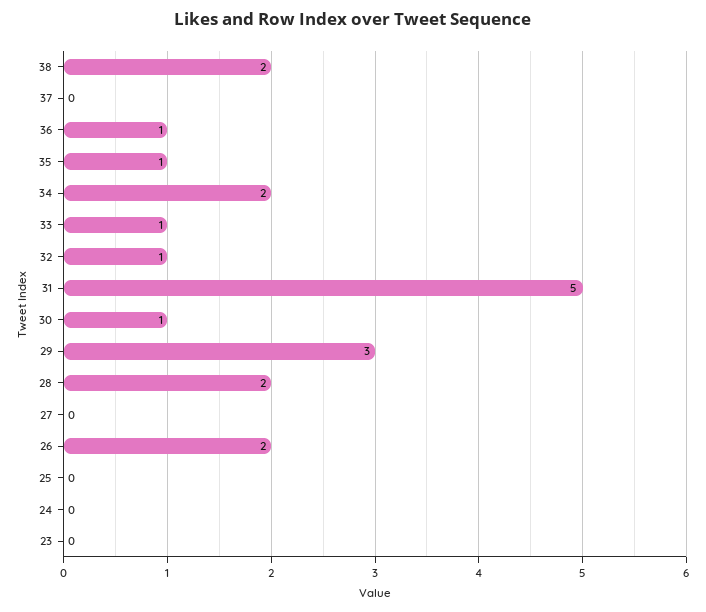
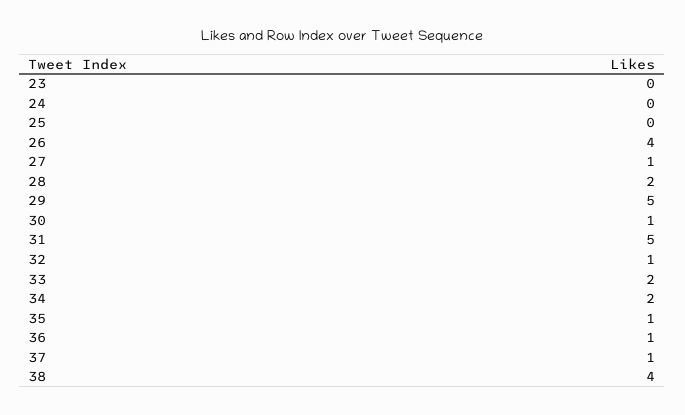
  {
-   "38": 2,
+   "38": 4,
-   "37": 0,
+   "37": 1,
    "36": 1,
    "35": 1,
    "34": 2,
-   "33": 1,
+   "33": 2,
    "32": 1,
    "31": 5,
    "30": 1,
-   "29": 3,
+   "29": 5,
    "28": 2,
-   "27": 0,
+   "27": 1,
-   "26": 2,
+   "26": 4,
    "25": 0,
    "24": 0,
    "23": 0
  }

